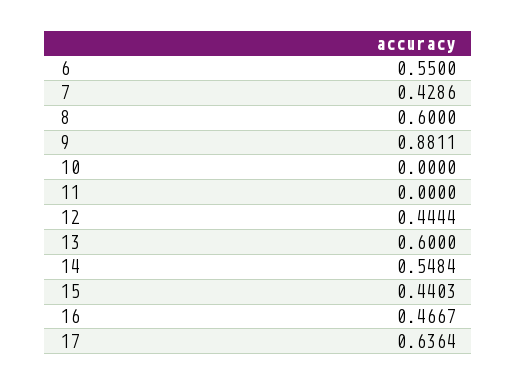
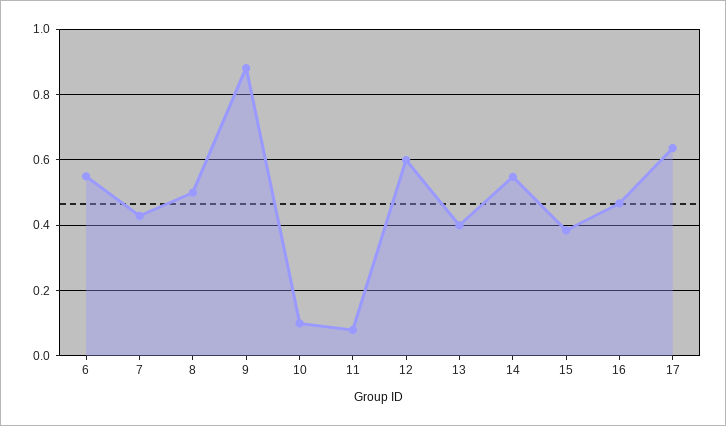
  {
    "6": 0.55,
    "7": 0.4286,
-   "8": 0.6,
+   "8": 0.5,
    "9": 0.8811,
-   "10": 0,
+   "10": 0.1,
-   "11": 0,
+   "11": 0.08,
-   "12": 0.4444,
+   "12": 0.6,
-   "13": 0.6,
+   "13": 0.4,
    "14": 0.5484,
-   "15": 0.4403,
+   "15": 0.38,
    "16": 0.4667,
    "17": 0.6364
  }

